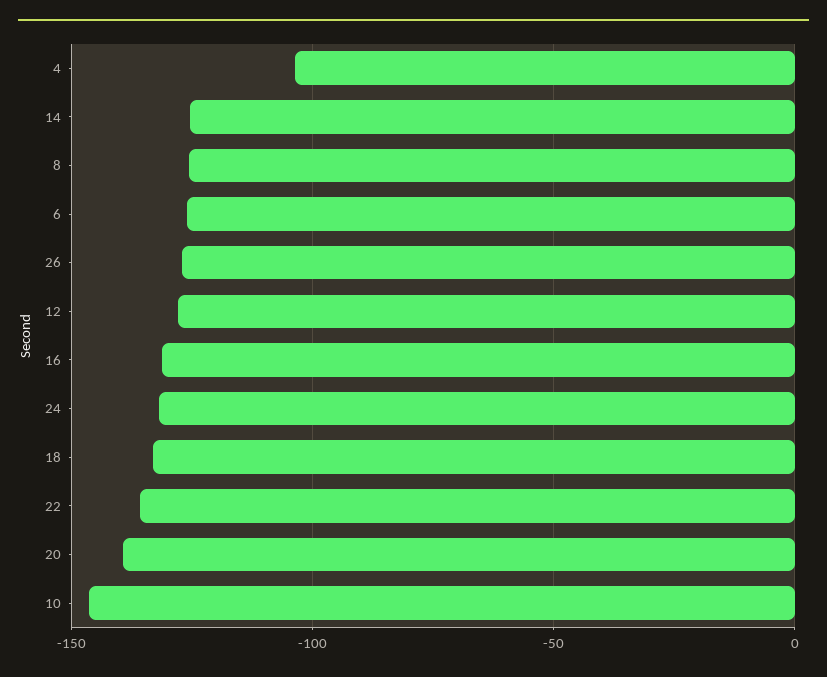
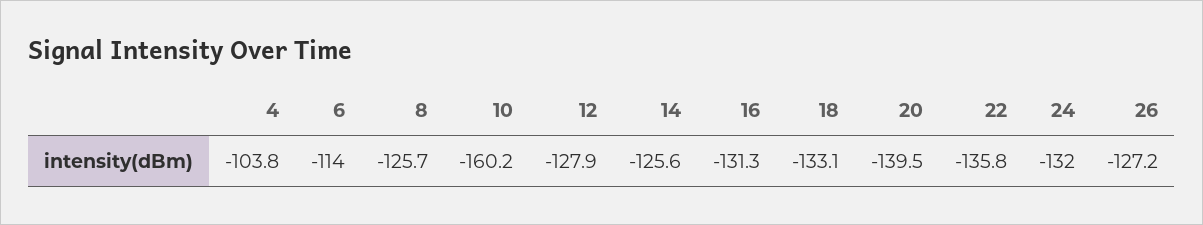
  {
    "4": -103.8,
    "14": -125.6,
    "8": -125.7,
-   "6": -125,
+   "6": -114,
    "26": -127.2,
    "12": -127.9,
    "16": -131.3,
    "24": -132,
    "18": -133.1,
    "22": -135.8,
    "20": -139.5,
-   "10": -145
+   "10": -160.2
  }

